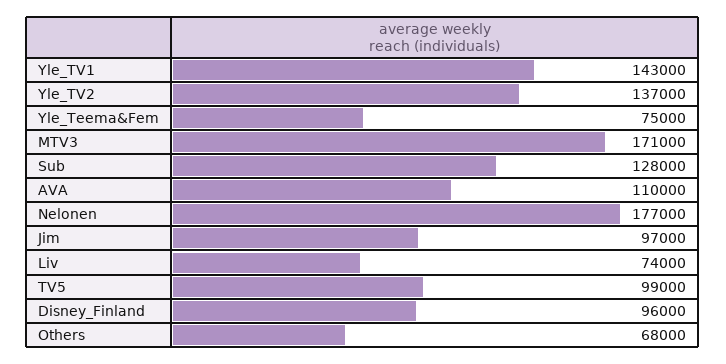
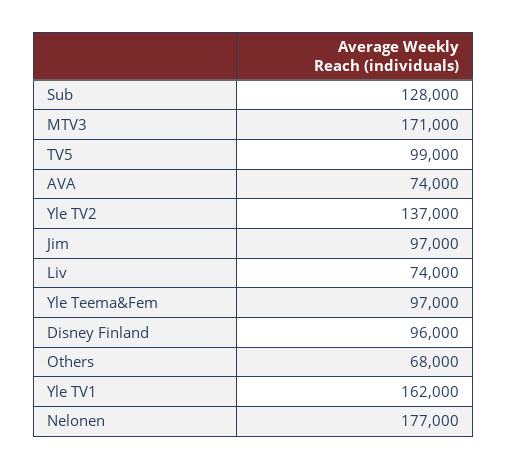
  {
-   "Yle_TV1": 143000,
+   "Yle_TV1": 162000,
    "Yle_TV2": 137000,
-   "Yle_Teema&Fem": 75000,
+   "Yle_Teema&Fem": 97000,
    "MTV3": 171000,
    "Sub": 128000,
-   "AVA": 110000,
+   "AVA": 74000,
    "Nelonen": 177000,
    "Jim": 97000,
    "Liv": 74000,
    "TV5": 99000,
    "Disney_Finland": 96000,
    "Others": 68000
  }

